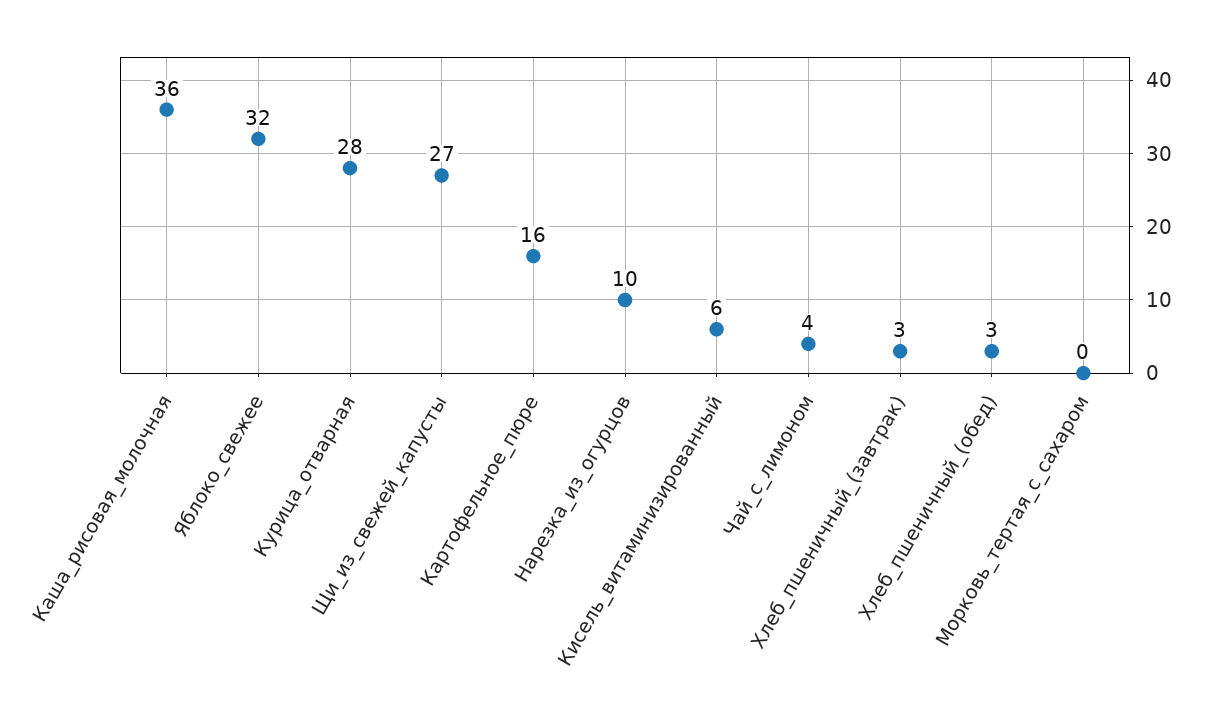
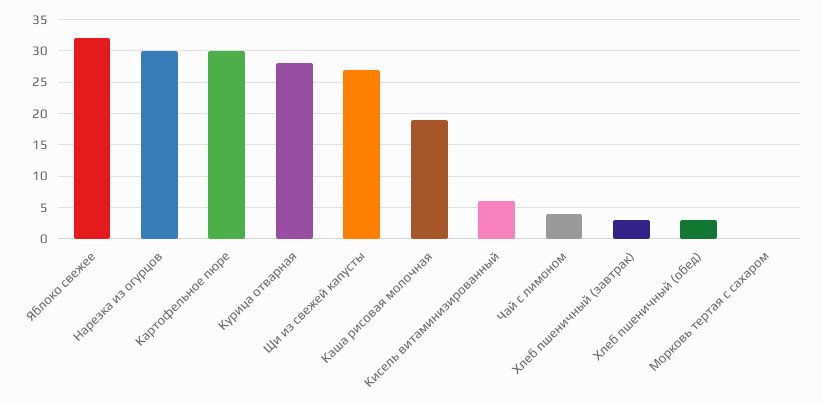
  {
-   "Каша_рисовая_молочная": 36,
+   "Каша_рисовая_молочная": 19,
    "Яблоко_свежее": 32,
    "Курица_отварная": 28,
    "Щи_из_свежей_капусты": 27,
-   "Картофельное_пюре": 16,
+   "Картофельное_пюре": 30,
-   "Нарезка_из_огурцов": 10,
+   "Нарезка_из_огурцов": 30,
    "Кисель_витаминизированный": 6,
    "Чай_с_лимоном": 4,
    "Хлеб_пшеничный_(завтрак)": 3,
    "Хлеб_пшеничный_(обед)": 3,
    "Морковь_тертая_с_сахаром": 0
  }

